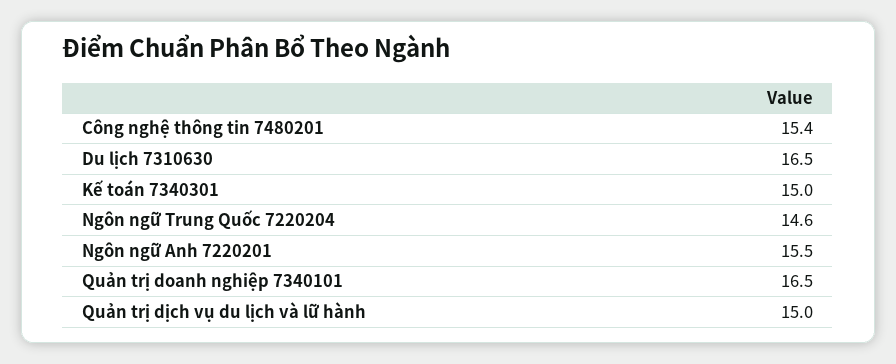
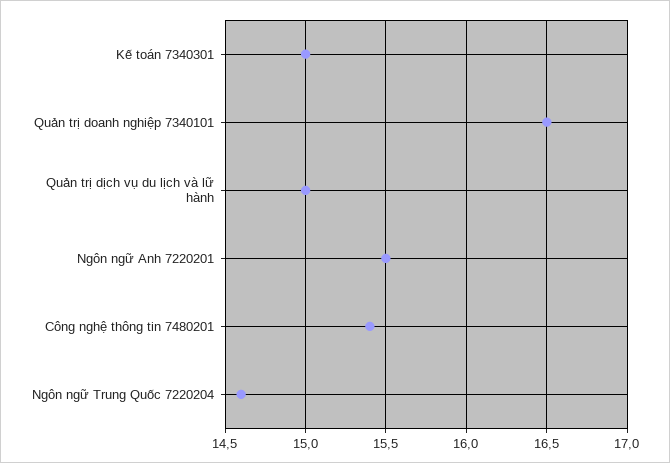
  {
    "Công nghệ thông tin 7480201": 15.4,
-   "Du lịch 7310630": 16.5,
    "Kế toán 7340301": 15,
    "Ngôn ngữ Trung Quốc 7220204": 14.6,
    "Ngôn ngữ Anh 7220201": 15.5,
    "Quản trị doanh nghiệp 7340101": 16.5,
    "Quản trị dịch vụ du lịch và lữ hành": 15
  }

